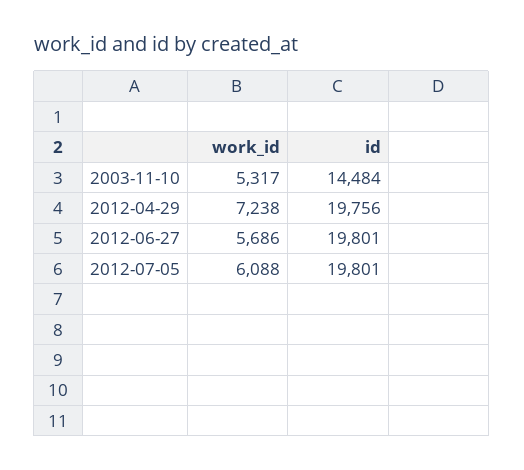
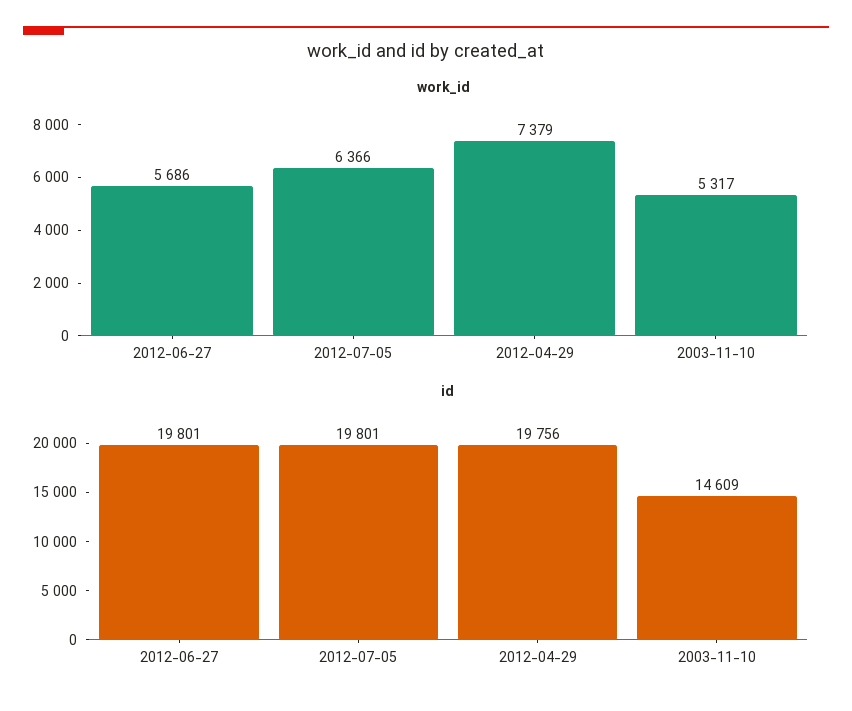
  {
    "work_id": {
      "2003-11-10": 5317,
-     "2012-04-29": 7238,
+     "2012-04-29": 7379,
      "2012-06-27": 5686,
-     "2012-07-05": 6088
+     "2012-07-05": 6366
    },
    "id": {
-     "2003-11-10": 14484,
+     "2003-11-10": 14609,
      "2012-04-29": 19756,
      "2012-06-27": 19801,
      "2012-07-05": 19801
    }
  }

